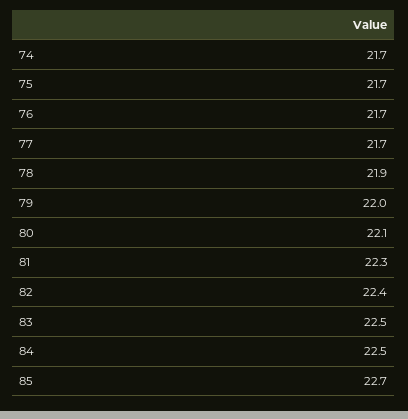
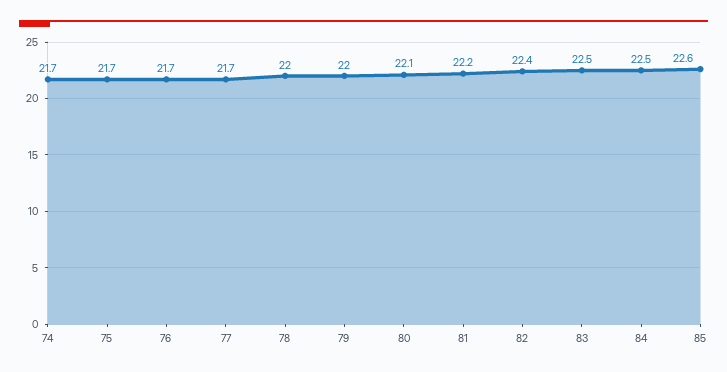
  {
    "74": 21.7,
    "75": 21.7,
    "76": 21.7,
    "77": 21.7,
-   "78": 21.9,
+   "78": 22,
    "79": 22,
    "80": 22.1,
-   "81": 22.3,
+   "81": 22.2,
    "82": 22.4,
    "83": 22.5,
    "84": 22.5,
-   "85": 22.7
+   "85": 22.6
  }

